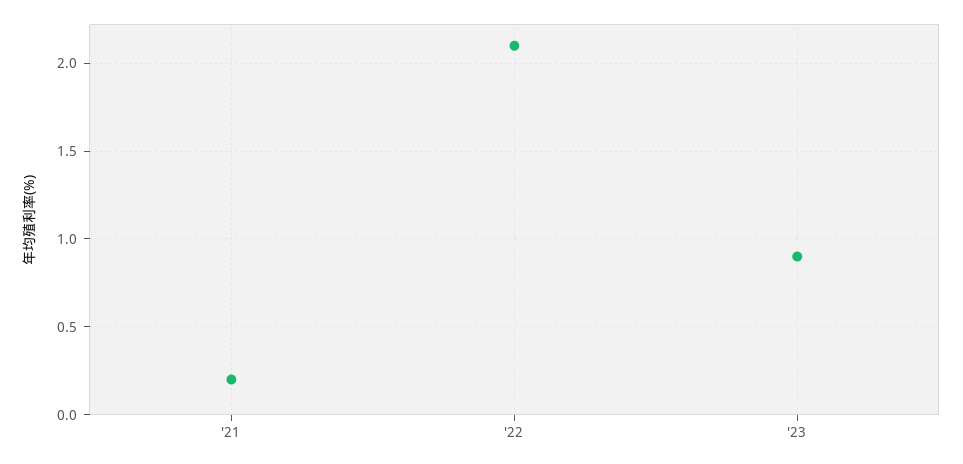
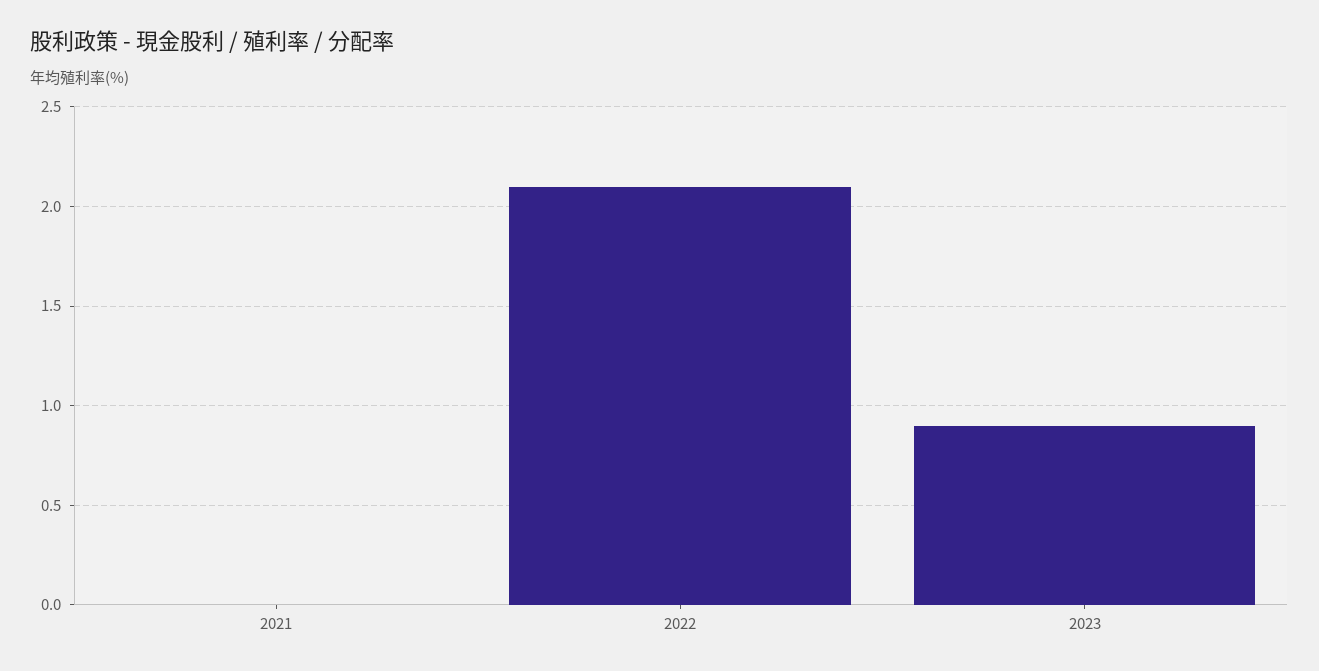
  {
-   "'21": 0.2,
+   "'21": 0,
    "'22": 2.1,
    "'23": 0.9
  }

